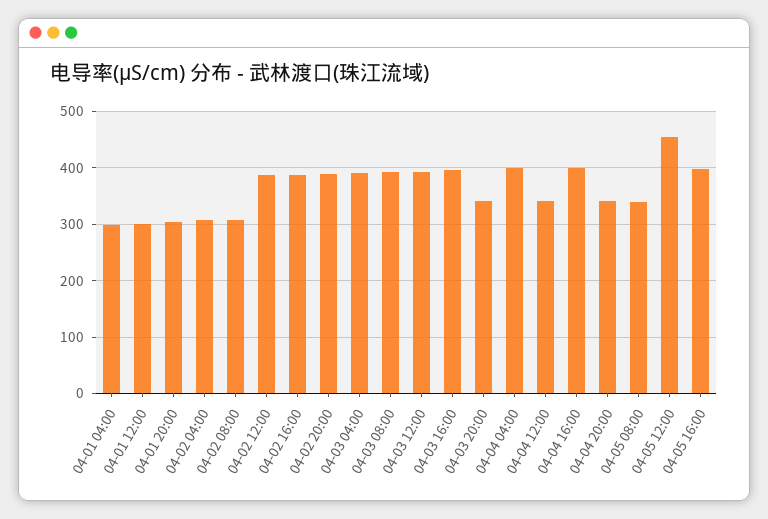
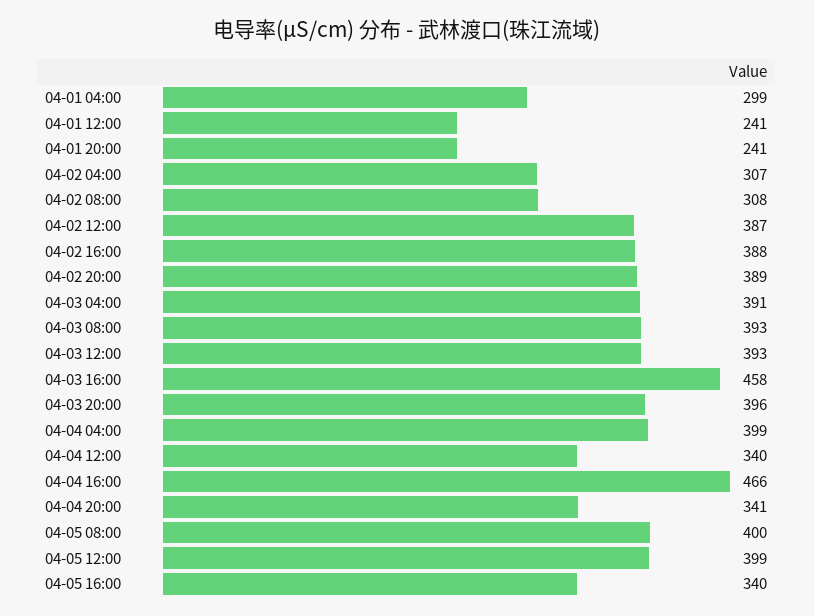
  {
    "04-01 04:00": 299,
-   "04-01 12:00": 300,
+   "04-01 12:00": 241,
-   "04-01 20:00": 300,
+   "04-01 20:00": 241,
    "04-02 04:00": 307,
    "04-02 08:00": 308,
    "04-02 12:00": 387,
    "04-02 16:00": 388,
    "04-02 20:00": 389,
    "04-03 04:00": 391,
    "04-03 08:00": 393,
    "04-03 12:00": 393,
-   "04-03 16:00": 400,
+   "04-03 16:00": 458,
-   "04-03 20:00": 340,
+   "04-03 20:00": 396,
    "04-04 04:00": 399,
    "04-04 12:00": 340,
-   "04-04 16:00": 400,
+   "04-04 16:00": 466,
    "04-04 20:00": 341,
-   "04-05 08:00": 340,
+   "04-05 08:00": 400,
-   "04-05 12:00": 460,
+   "04-05 12:00": 399,
-   "04-05 16:00": 400
+   "04-05 16:00": 340
  }

